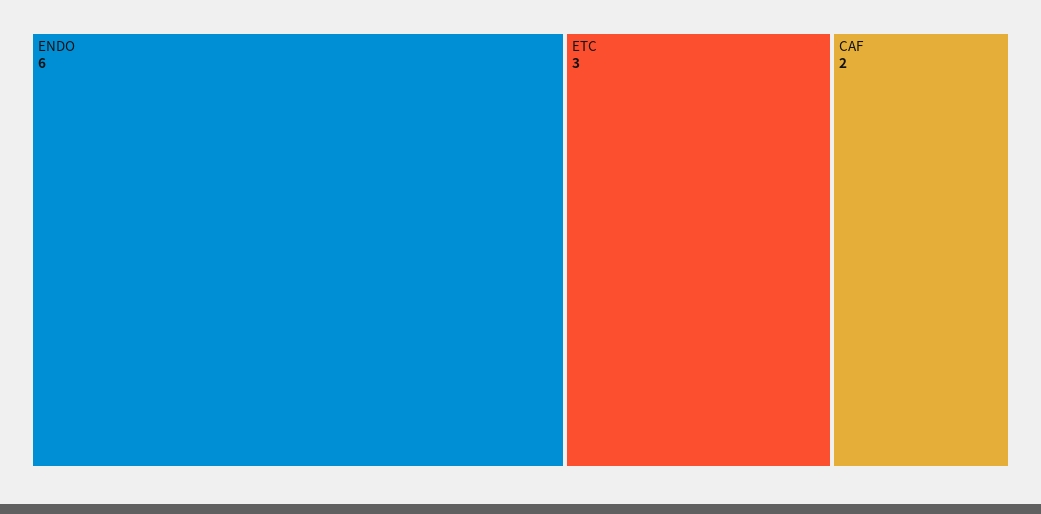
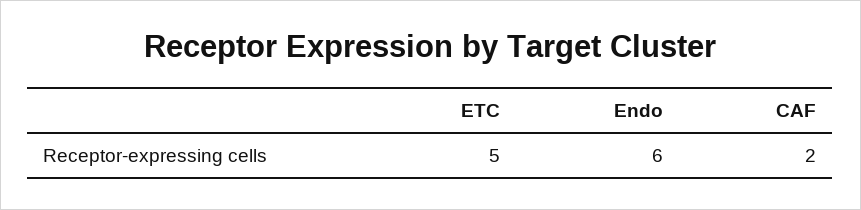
  {
    "ENDO": 6,
-   "ETC": 3,
+   "ETC": 5,
    "CAF": 2
  }

